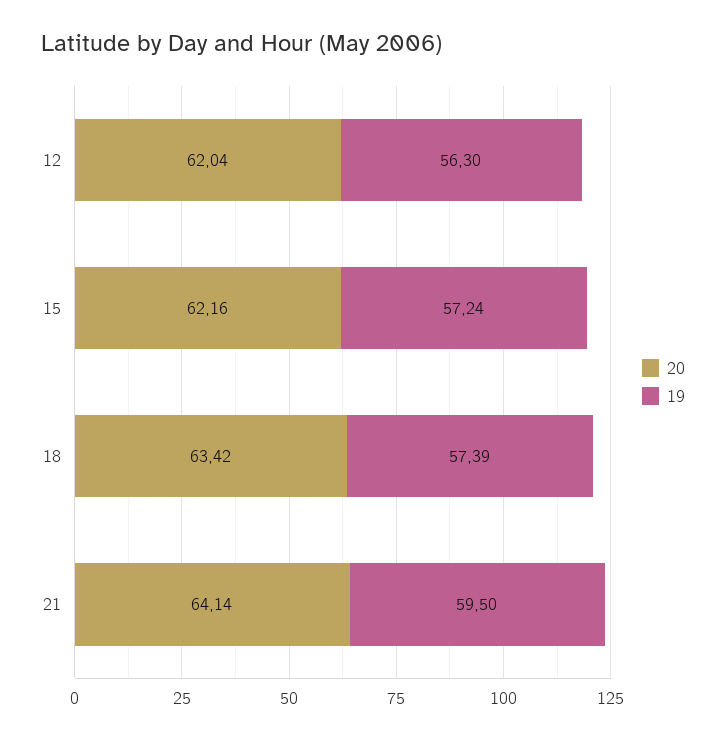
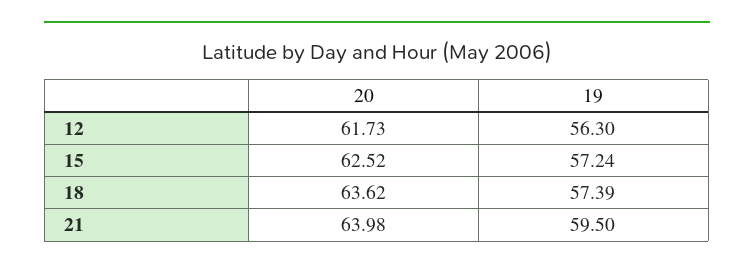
  {
    "20": {
-     "12": 62.04,
+     "12": 61.73,
-     "15": 62.16,
+     "15": 62.52,
-     "18": 63.42,
+     "18": 63.62,
-     "21": 64.14
+     "21": 63.98
    },
    "19": {
      "12": 56.3,
      "15": 57.24,
      "18": 57.39,
      "21": 59.5
    }
  }

